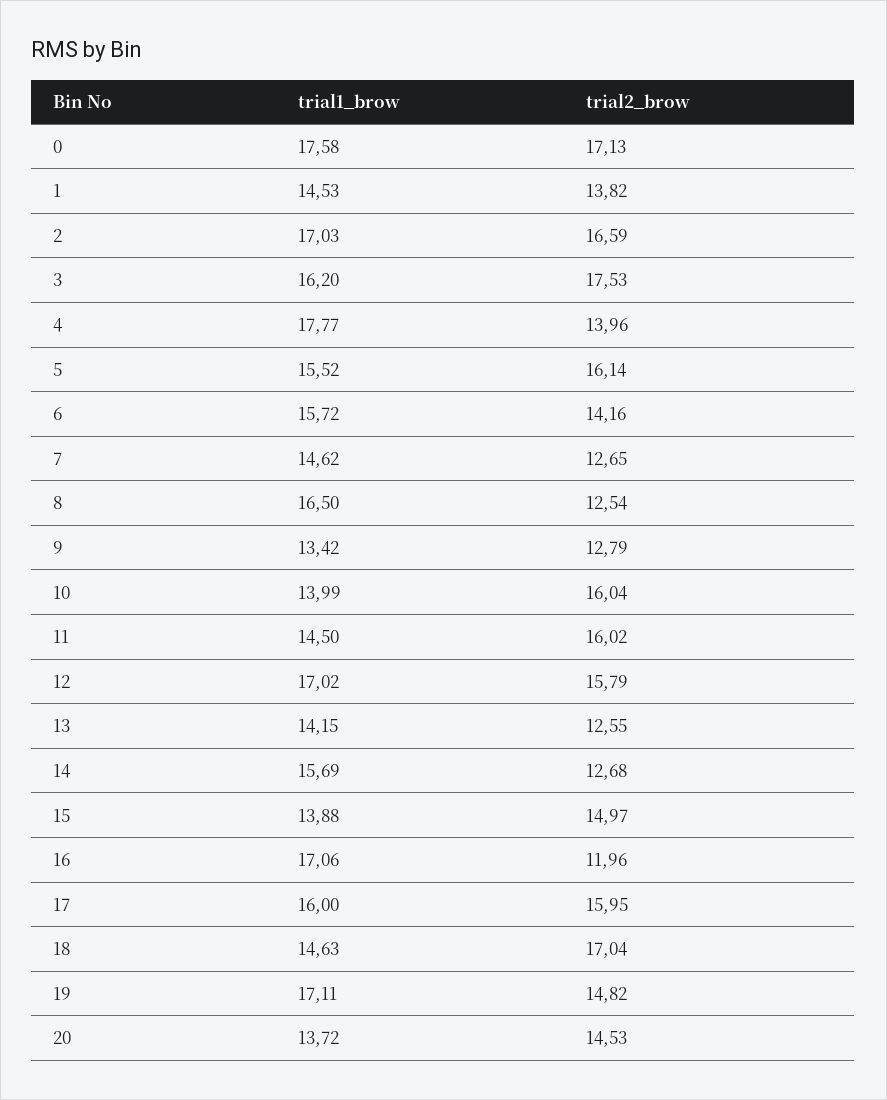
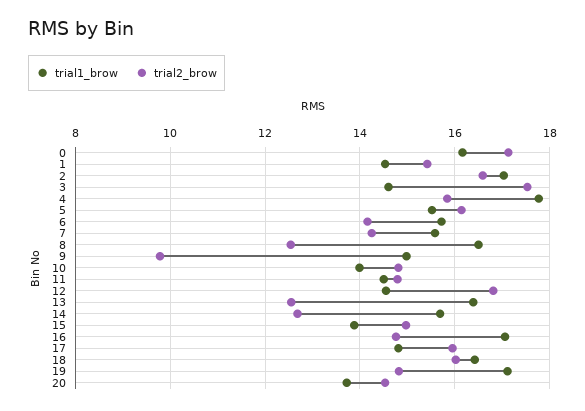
  {
    "trial1_brow": {
-     "0": 17.58,
+     "0": 16.2,
      "1": 14.53,
      "2": 17.03,
-     "3": 16.2,
+     "3": 14.6,
      "4": 17.77,
      "5": 15.52,
      "6": 15.72,
-     "7": 14.62,
+     "7": 15.6,
      "8": 16.5,
-     "9": 13.42,
+     "9": 15,
      "10": 13.99,
      "11": 14.5,
-     "12": 17.02,
+     "12": 14.6,
-     "13": 14.15,
+     "13": 16.4,
      "14": 15.69,
      "15": 13.88,
      "16": 17.06,
-     "17": 16,
+     "17": 14.8,
-     "18": 14.63,
+     "18": 16.4,
      "19": 17.11,
      "20": 13.72
    },
    "trial2_brow": {
      "0": 17.13,
-     "1": 13.82,
+     "1": 15.4,
      "2": 16.59,
      "3": 17.53,
-     "4": 13.96,
+     "4": 15.8,
      "5": 16.14,
      "6": 14.16,
-     "7": 12.65,
+     "7": 14.2,
      "8": 12.54,
-     "9": 12.79,
+     "9": 9.8,
-     "10": 16.04,
+     "10": 14.8,
-     "11": 16.02,
+     "11": 14.8,
-     "12": 15.79,
+     "12": 16.8,
      "13": 12.55,
      "14": 12.68,
      "15": 14.97,
-     "16": 11.96,
+     "16": 14.8,
      "17": 15.95,
-     "18": 17.04,
+     "18": 16,
      "19": 14.82,
      "20": 14.53
    }
  }

